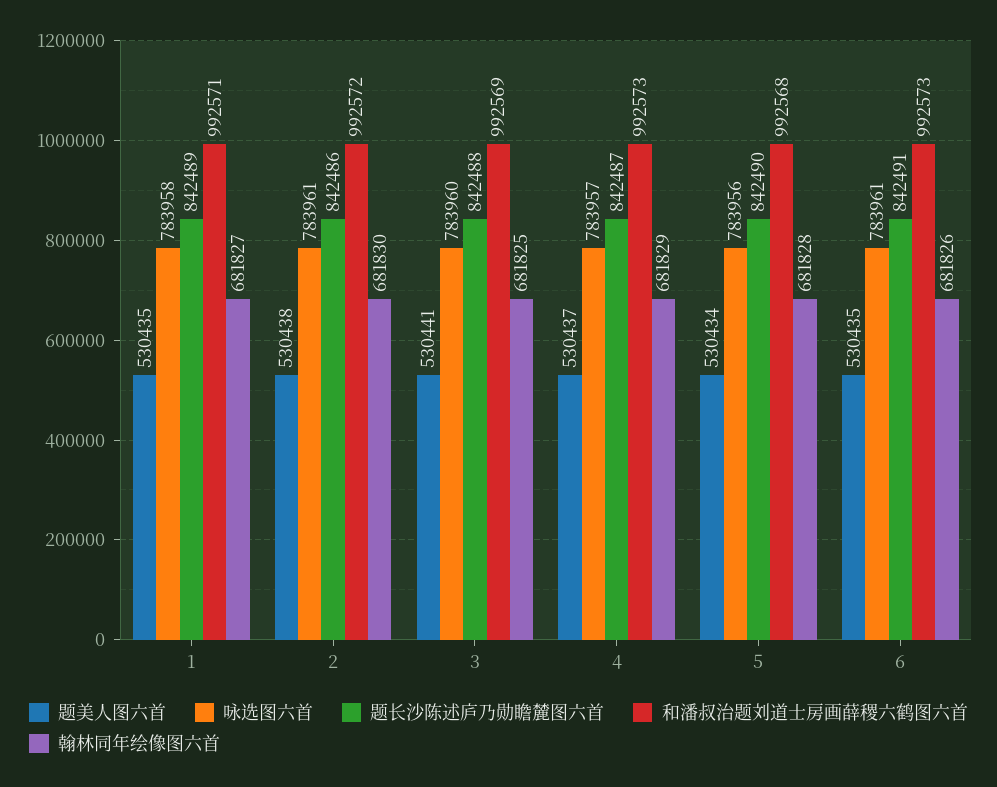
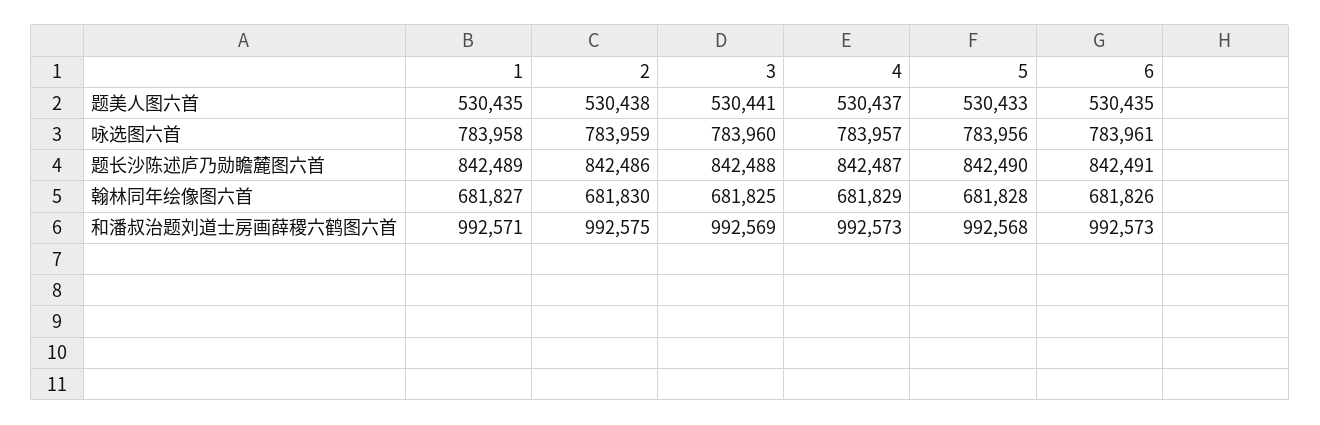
  {
    "题美人图六首": {
      "1": 530435,
      "2": 530438,
      "3": 530441,
      "4": 530437,
-     "5": 530434,
+     "5": 530433,
      "6": 530435
    },
    "咏选图六首": {
      "1": 783958,
-     "2": 783961,
+     "2": 783959,
      "3": 783960,
      "4": 783957,
      "5": 783956,
      "6": 783961
    },
    "题长沙陈述庐乃勋瞻麓图六首": {
      "1": 842489,
      "2": 842486,
      "3": 842488,
      "4": 842487,
      "5": 842490,
      "6": 842491
    },
    "和潘叔治题刘道士房画薛稷六鹤图六首": {
      "1": 992571,
-     "2": 992572,
+     "2": 992575,
      "3": 992569,
      "4": 992573,
      "5": 992568,
      "6": 992573
    },
    "翰林同年绘像图六首": {
      "1": 681827,
      "2": 681830,
      "3": 681825,
      "4": 681829,
      "5": 681828,
      "6": 681826
    }
  }

